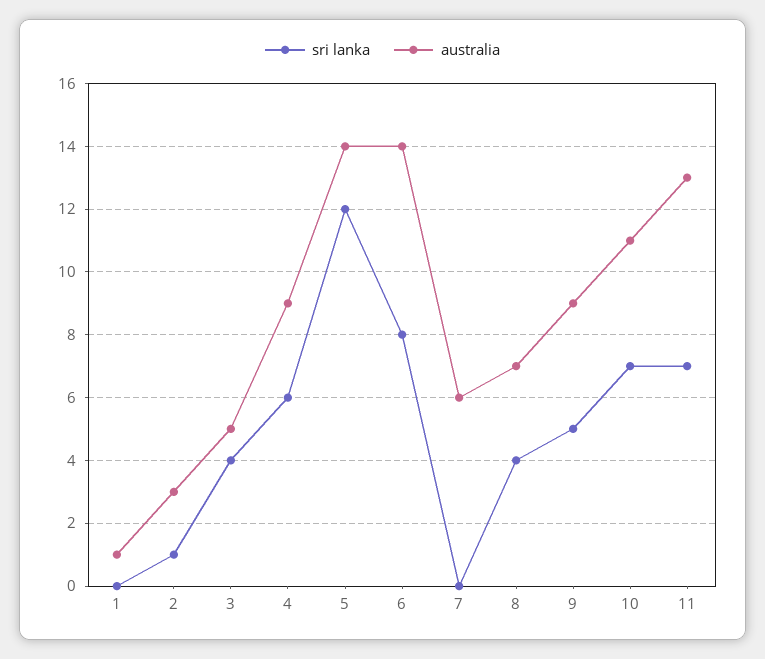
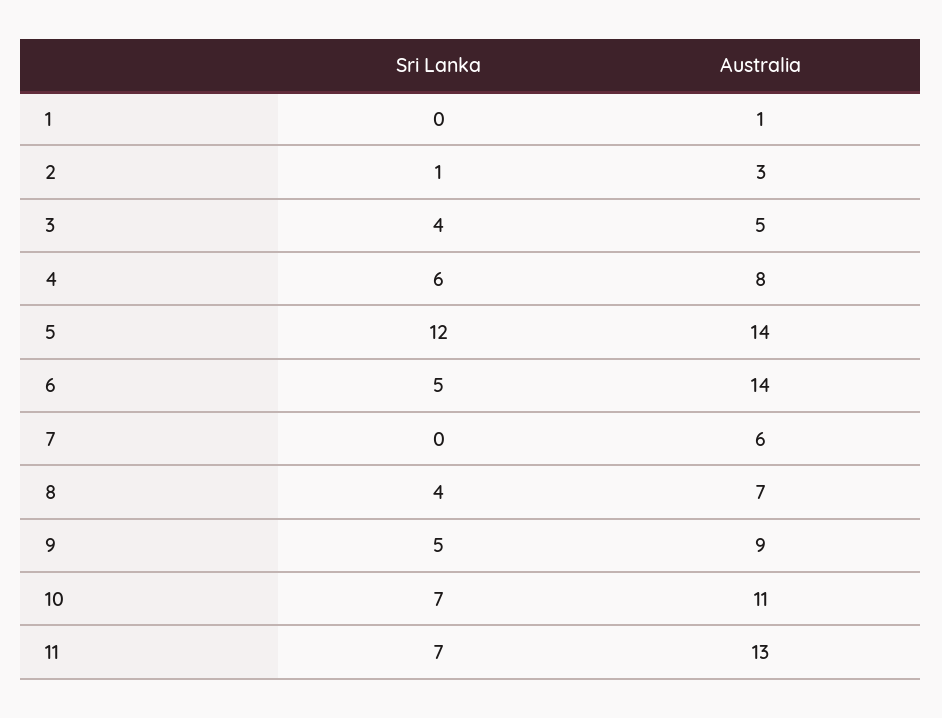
  {
    "sri lanka": {
      "1": 0,
      "2": 1,
      "3": 4,
      "4": 6,
      "5": 12,
-     "6": 8,
+     "6": 5,
      "7": 0,
      "8": 4,
      "9": 5,
      "10": 7,
      "11": 7
    },
    "australia": {
      "1": 1,
      "2": 3,
      "3": 5,
-     "4": 9,
+     "4": 8,
      "5": 14,
      "6": 14,
      "7": 6,
      "8": 7,
      "9": 9,
      "10": 11,
      "11": 13
    }
  }

